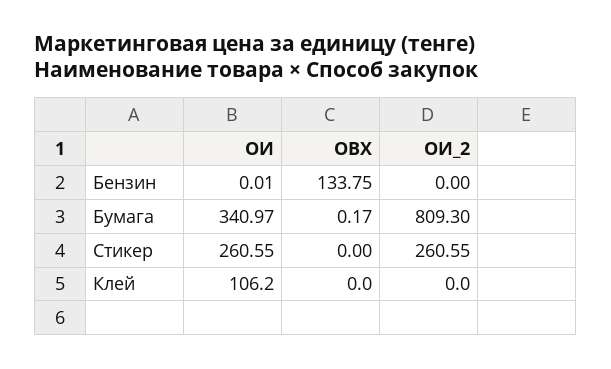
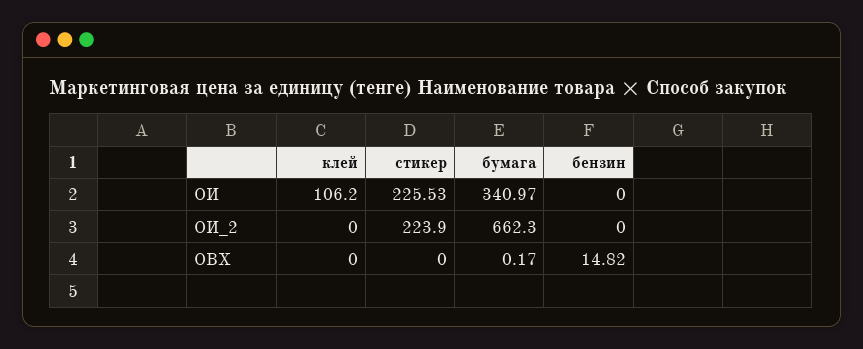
  {
    "ОИ": {
-     "Бензин": 0.01,
+     "Бензин": 0,
      "Бумага": 340.97,
-     "Стикер": 260.55,
+     "Стикер": 225.53,
      "Клей": 106.2
    },
    "ОВХ": {
-     "Бензин": 133.75,
+     "Бензин": 14.82,
      "Бумага": 0.17,
      "Стикер": 0,
      "Клей": 0
    },
    "ОИ_2": {
      "Бензин": 0,
-     "Бумага": 809.3,
+     "Бумага": 662.3,
-     "Стикер": 260.55,
+     "Стикер": 223.9,
      "Клей": 0
    }
  }

